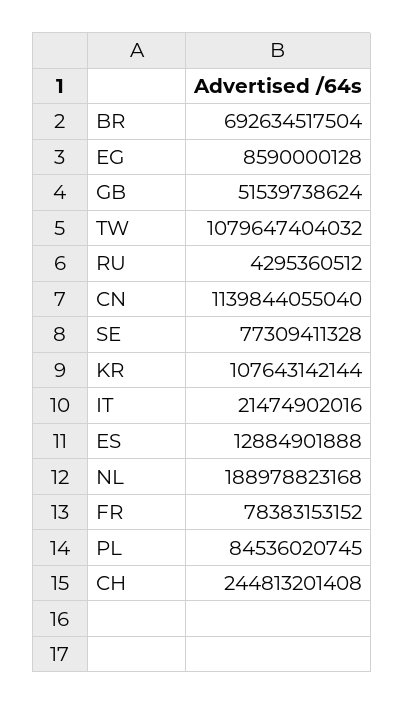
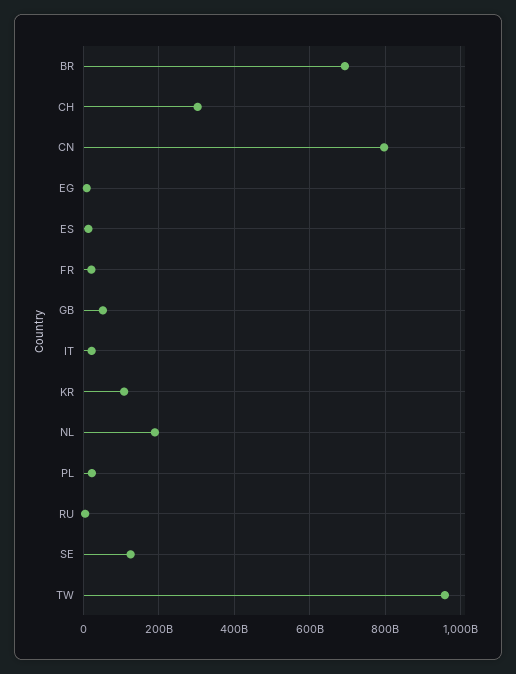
  {
    "BR": 692634517504,
    "EG": 8590000128,
    "GB": 51539738624,
-   "TW": 1079647404032,
+   "TW": 960000000000,
    "RU": 4295360512,
-   "CN": 1139844055040,
+   "CN": 800000000000,
-   "SE": 77309411328,
+   "SE": 120000000000,
    "KR": 107643142144,
    "IT": 21474902016,
    "ES": 12884901888,
    "NL": 188978823168,
-   "FR": 78383153152,
+   "FR": 20000000000,
-   "PL": 84536020745,
+   "PL": 20000000000,
-   "CH": 244813201408
+   "CH": 300000000000
  }

